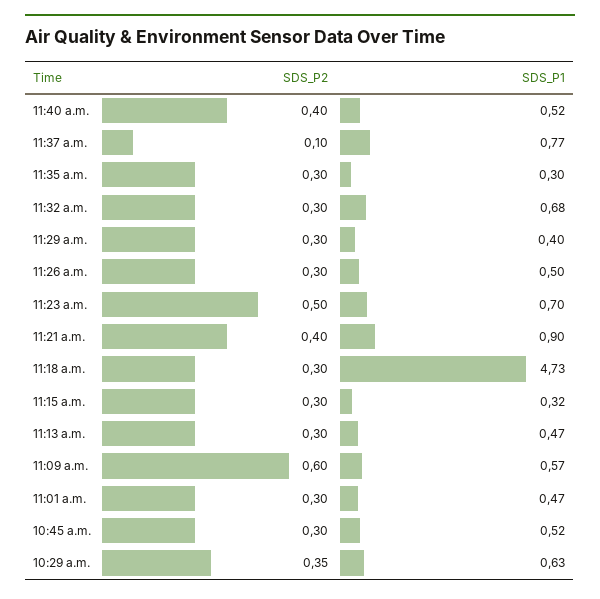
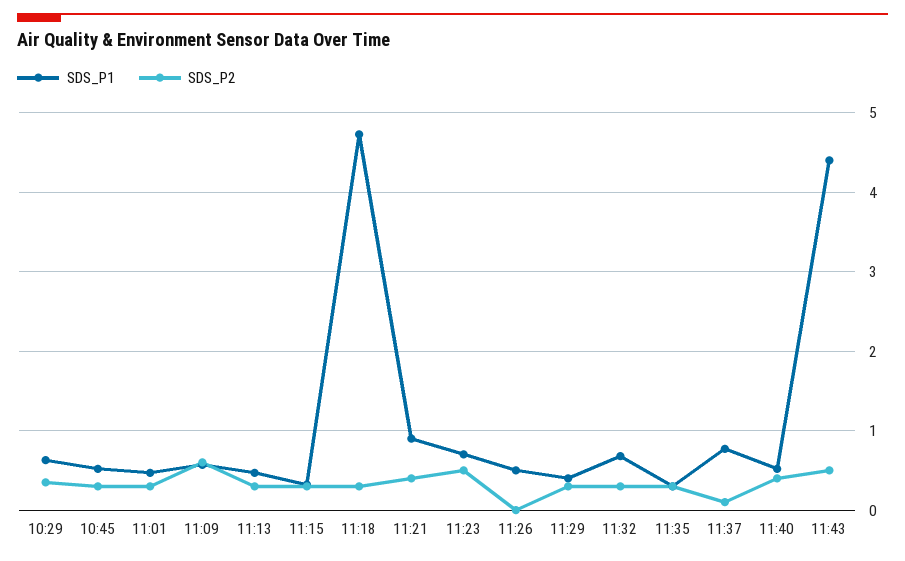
  {
    "SDS_P2": {
      "11:40 a.m.": 0.4,
      "11:37 a.m.": 0.1,
      "11:35 a.m.": 0.3,
      "11:32 a.m.": 0.3,
      "11:29 a.m.": 0.3,
-     "11:26 a.m.": 0.3,
+     "11:26 a.m.": 0,
      "11:23 a.m.": 0.5,
      "11:21 a.m.": 0.4,
      "11:18 a.m.": 0.3,
      "11:15 a.m.": 0.3,
      "11:13 a.m.": 0.3,
      "11:09 a.m.": 0.6,
      "11:01 a.m.": 0.3,
      "10:45 a.m.": 0.3,
-     "10:29 a.m.": 0.35
+     "10:29 a.m.": 0.35,
+     "11:43": 0.5
    },
    "SDS_P1": {
      "11:40 a.m.": 0.52,
      "11:37 a.m.": 0.77,
      "11:35 a.m.": 0.3,
      "11:32 a.m.": 0.68,
      "11:29 a.m.": 0.4,
      "11:26 a.m.": 0.5,
      "11:23 a.m.": 0.7,
      "11:21 a.m.": 0.9,
      "11:18 a.m.": 4.73,
      "11:15 a.m.": 0.32,
      "11:13 a.m.": 0.47,
      "11:09 a.m.": 0.57,
      "11:01 a.m.": 0.47,
      "10:45 a.m.": 0.52,
-     "10:29 a.m.": 0.63
+     "10:29 a.m.": 0.63,
+     "11:43": 4.4
    }
  }

